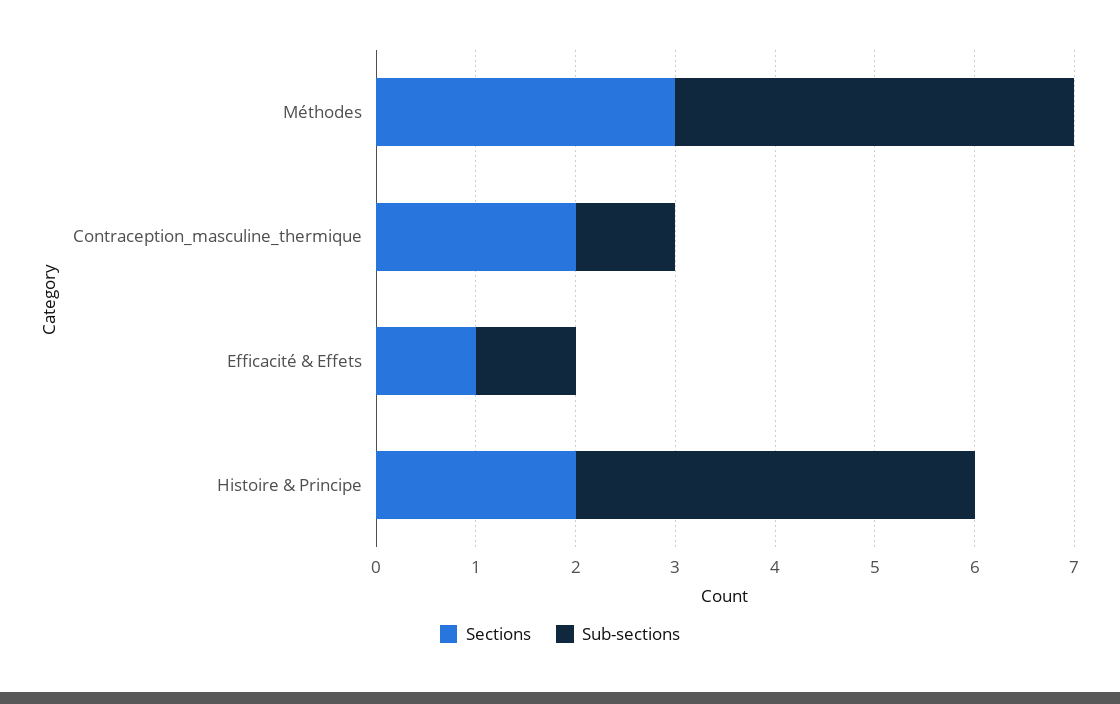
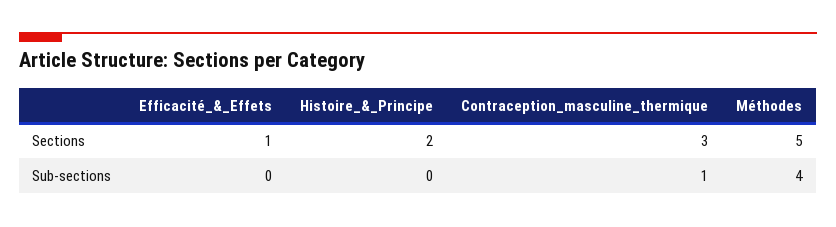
  {
    "Sections": {
-     "Méthodes": 3,
+     "Méthodes": 5,
-     "Contraception_masculine_thermique": 2,
+     "Contraception_masculine_thermique": 3,
      "Efficacité & Effets": 1,
      "Histoire & Principe": 2
    },
    "Sub-sections": {
      "Méthodes": 4,
      "Contraception_masculine_thermique": 1,
-     "Efficacité & Effets": 1,
+     "Efficacité & Effets": 0,
-     "Histoire & Principe": 4
+     "Histoire & Principe": 0
    }
  }

